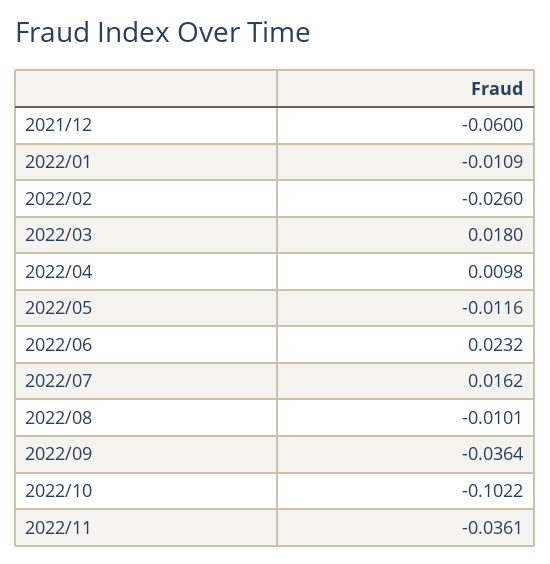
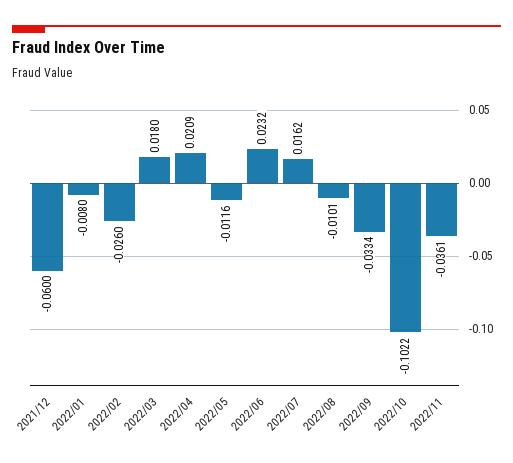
  {
    "2021/12": -0.06,
-   "2022/01": -0.0109,
+   "2022/01": -0.008,
    "2022/02": -0.026,
    "2022/03": 0.018,
-   "2022/04": 0.0098,
+   "2022/04": 0.0209,
    "2022/05": -0.0116,
    "2022/06": 0.0232,
    "2022/07": 0.0162,
    "2022/08": -0.0101,
-   "2022/09": -0.0364,
+   "2022/09": -0.0334,
    "2022/10": -0.1022,
    "2022/11": -0.0361
  }

